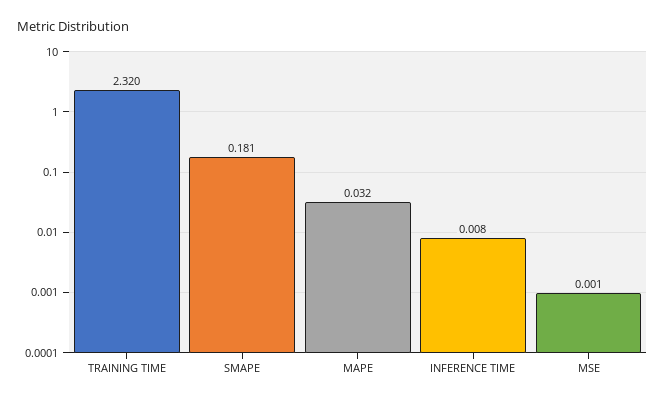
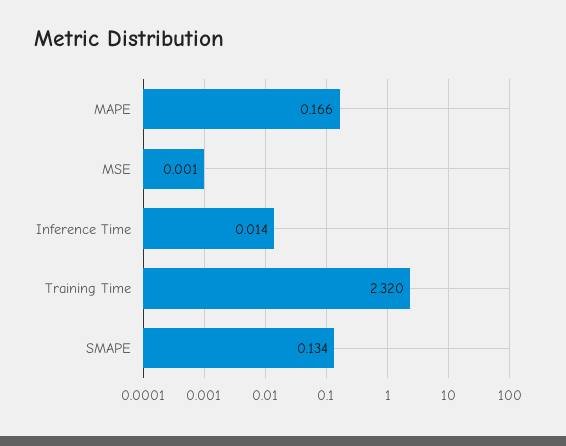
  {
    "TRAINING TIME": 2.32,
-   "SMAPE": 0.181,
+   "SMAPE": 0.134,
-   "MAPE": 0.032,
+   "MAPE": 0.166,
-   "INFERENCE TIME": 0.008,
+   "INFERENCE TIME": 0.014,
    "MSE": 0.001
  }

